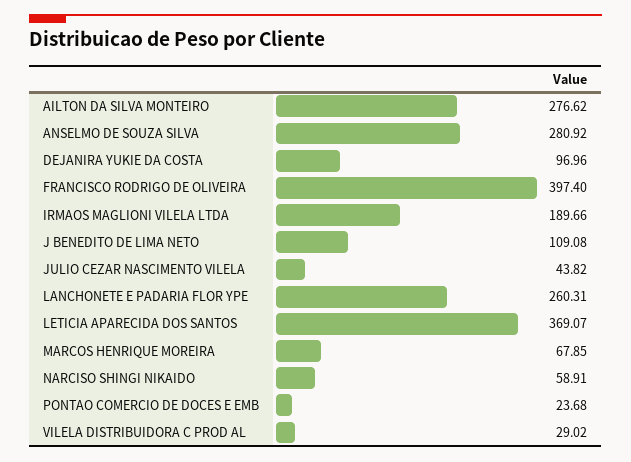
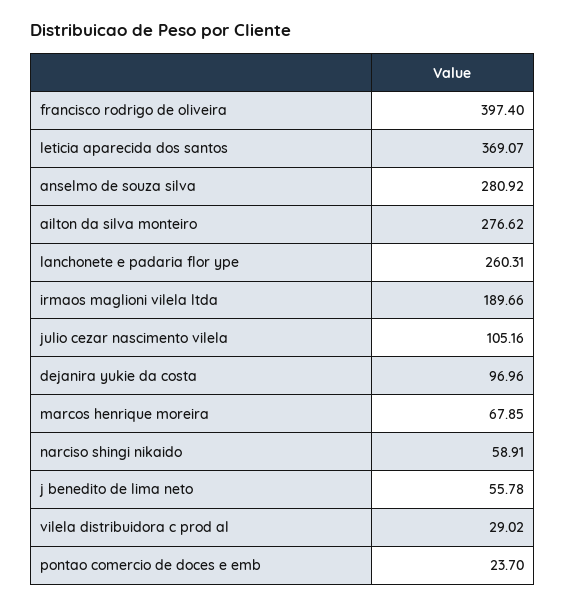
  {
    "AILTON DA SILVA MONTEIRO": 276.62,
    "ANSELMO DE SOUZA SILVA": 280.92,
    "DEJANIRA YUKIE DA COSTA": 96.96,
    "FRANCISCO RODRIGO DE OLIVEIRA": 397.4,
    "IRMAOS MAGLIONI VILELA LTDA": 189.66,
-   "J BENEDITO DE LIMA NETO": 109.08,
+   "J BENEDITO DE LIMA NETO": 55.78,
-   "JULIO CEZAR NASCIMENTO VILELA": 43.82,
+   "JULIO CEZAR NASCIMENTO VILELA": 105.16,
    "LANCHONETE E PADARIA FLOR YPE": 260.31,
    "LETICIA APARECIDA DOS SANTOS": 369.07,
    "MARCOS HENRIQUE MOREIRA": 67.85,
    "NARCISO SHINGI NIKAIDO": 58.91,
-   "PONTAO COMERCIO DE DOCES E EMB": 23.68,
+   "PONTAO COMERCIO DE DOCES E EMB": 23.7,
    "VILELA DISTRIBUIDORA C PROD AL": 29.02
  }

